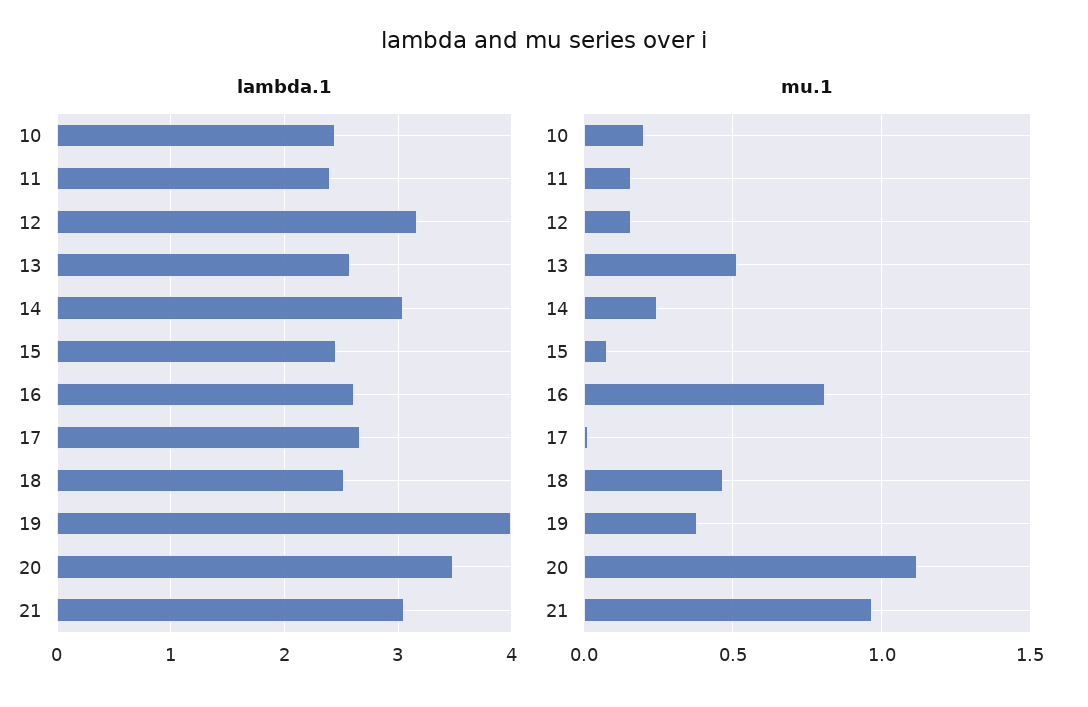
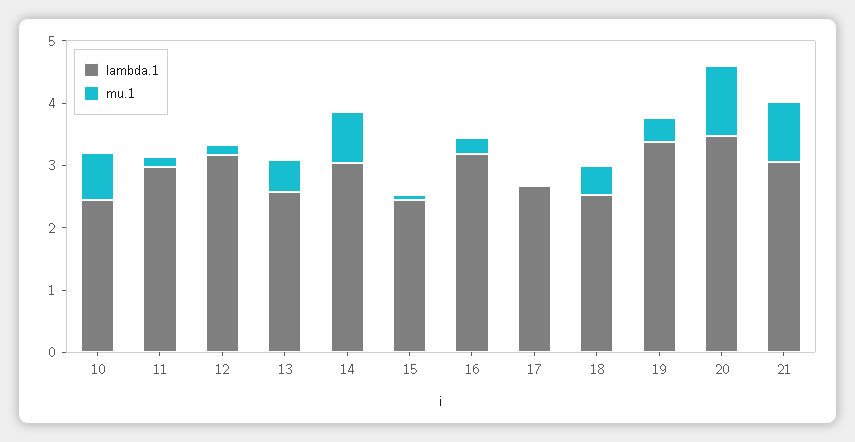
  {
    "lambda.1": {
      "10": 2.4,
-     "11": 2.4,
+     "11": 3,
      "12": 3.2,
      "13": 2.6,
      "14": 3,
      "15": 2.4,
-     "16": 2.6,
+     "16": 3.2,
      "17": 2.7,
      "18": 2.5,
-     "19": 4,
+     "19": 3.4,
      "20": 3.5,
      "21": 3.1
    },
    "mu.1": {
-     "10": 0.2,
+     "10": 0.8,
      "11": 0.15,
      "12": 0.15,
      "13": 0.5,
-     "14": 0.25,
+     "14": 0.8,
      "15": 0.1,
-     "16": 0.8,
+     "16": 0.2,
      "17": 0,
      "18": 0.45,
      "19": 0.4,
      "20": 1.1,
      "21": 0.95
    }
  }

